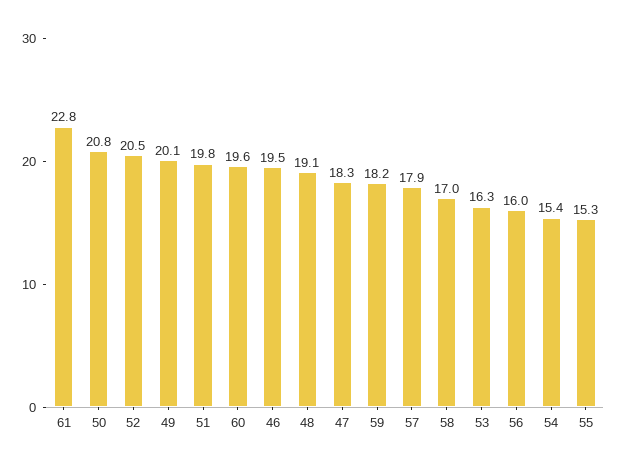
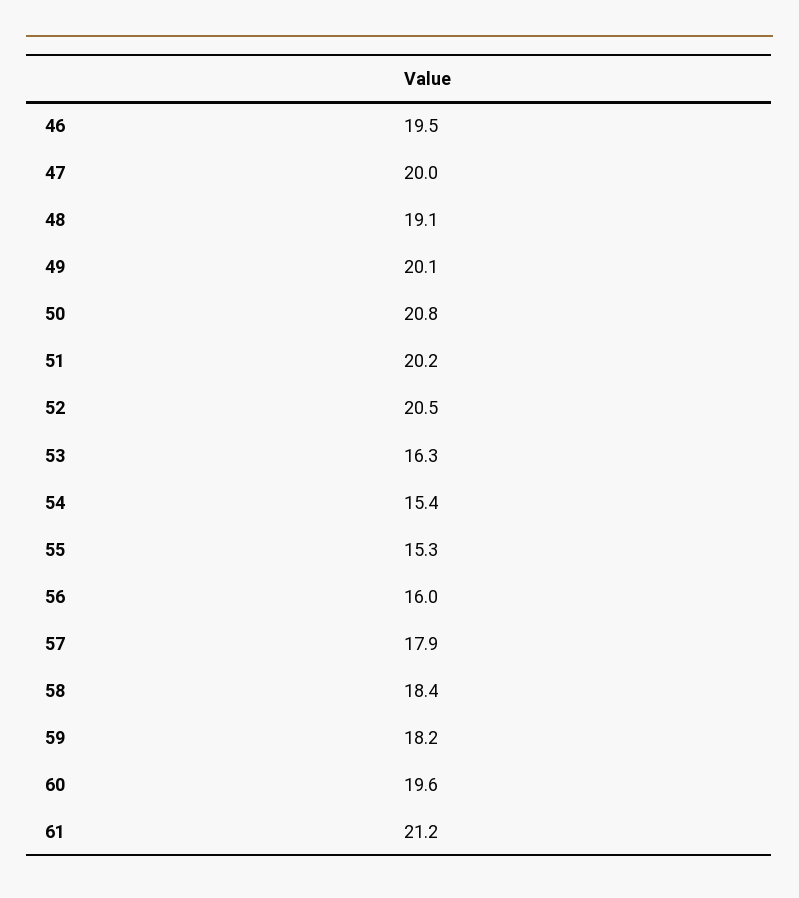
  {
-   "61": 22.8,
+   "61": 21.2,
    "50": 20.8,
    "52": 20.5,
    "49": 20.1,
-   "51": 19.8,
+   "51": 20.2,
    "60": 19.6,
    "46": 19.5,
    "48": 19.1,
-   "47": 18.3,
+   "47": 20,
    "59": 18.2,
    "57": 17.9,
-   "58": 17,
+   "58": 18.4,
    "53": 16.3,
    "56": 16,
    "54": 15.4,
    "55": 15.3
  }

